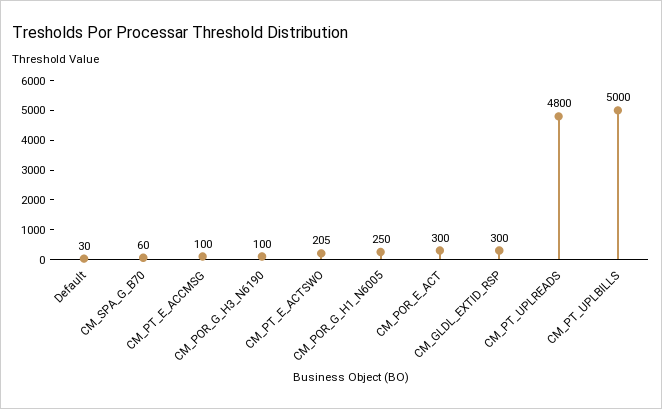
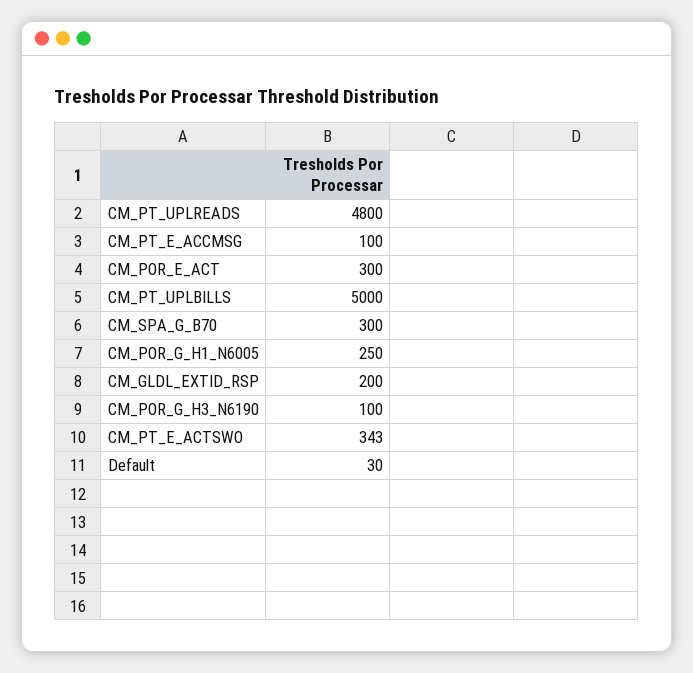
  {
    "Default": 30,
-   "CM_SPA_G_B70": 60,
+   "CM_SPA_G_B70": 300,
    "CM_PT_E_ACCMSG": 100,
    "CM_POR_G_H3_N6190": 100,
-   "CM_PT_E_ACTSWO": 205,
+   "CM_PT_E_ACTSWO": 343,
    "CM_POR_G_H1_N6005": 250,
    "CM_POR_E_ACT": 300,
-   "CM_GLDL_EXTID_RSP": 300,
+   "CM_GLDL_EXTID_RSP": 200,
    "CM_PT_UPLREADS": 4800,
    "CM_PT_UPLBILLS": 5000
  }

